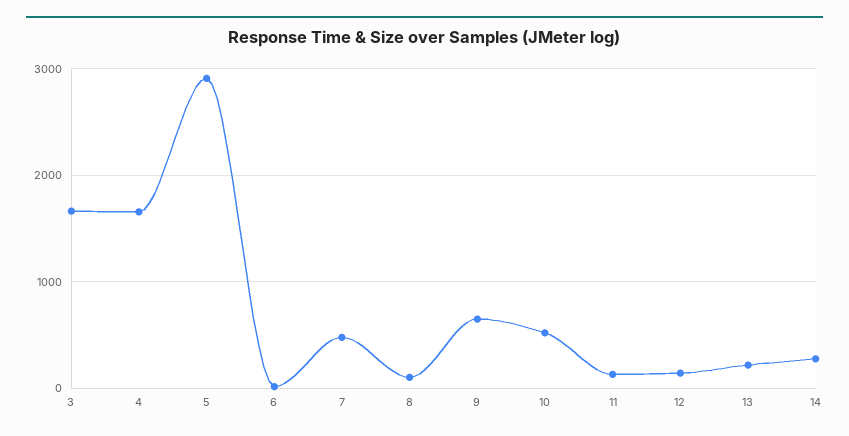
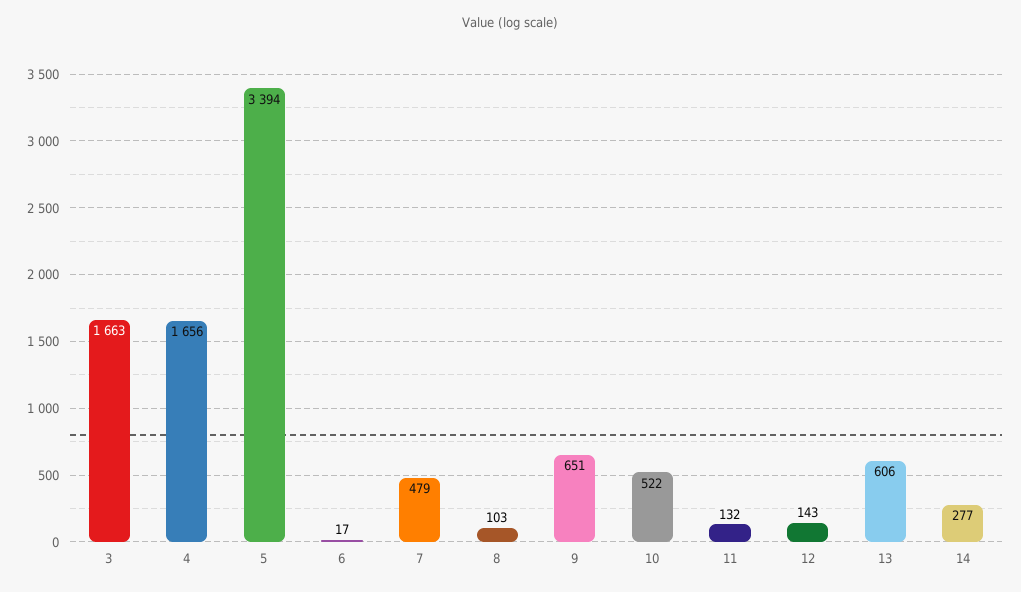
  {
    "3": 1663,
    "4": 1656,
-   "5": 2900,
+   "5": 3394,
    "6": 17,
    "7": 479,
    "8": 103,
    "9": 651,
    "10": 522,
    "11": 132,
    "12": 143,
-   "13": 200,
+   "13": 606,
    "14": 277
  }

